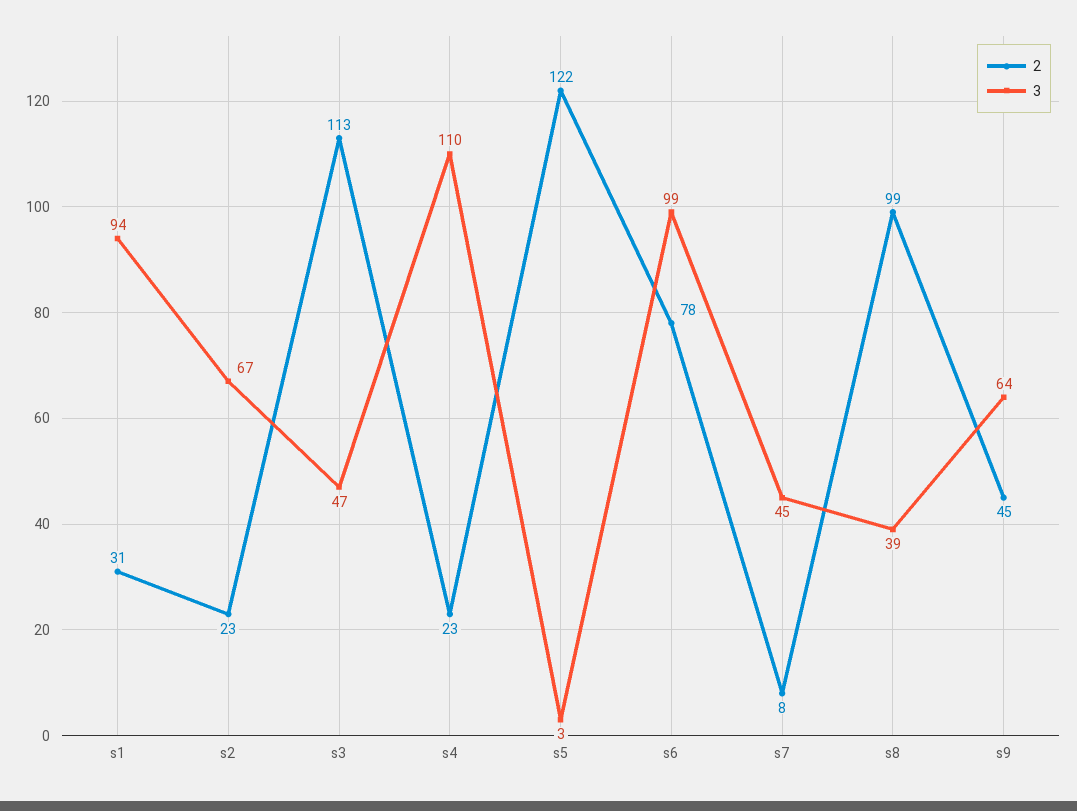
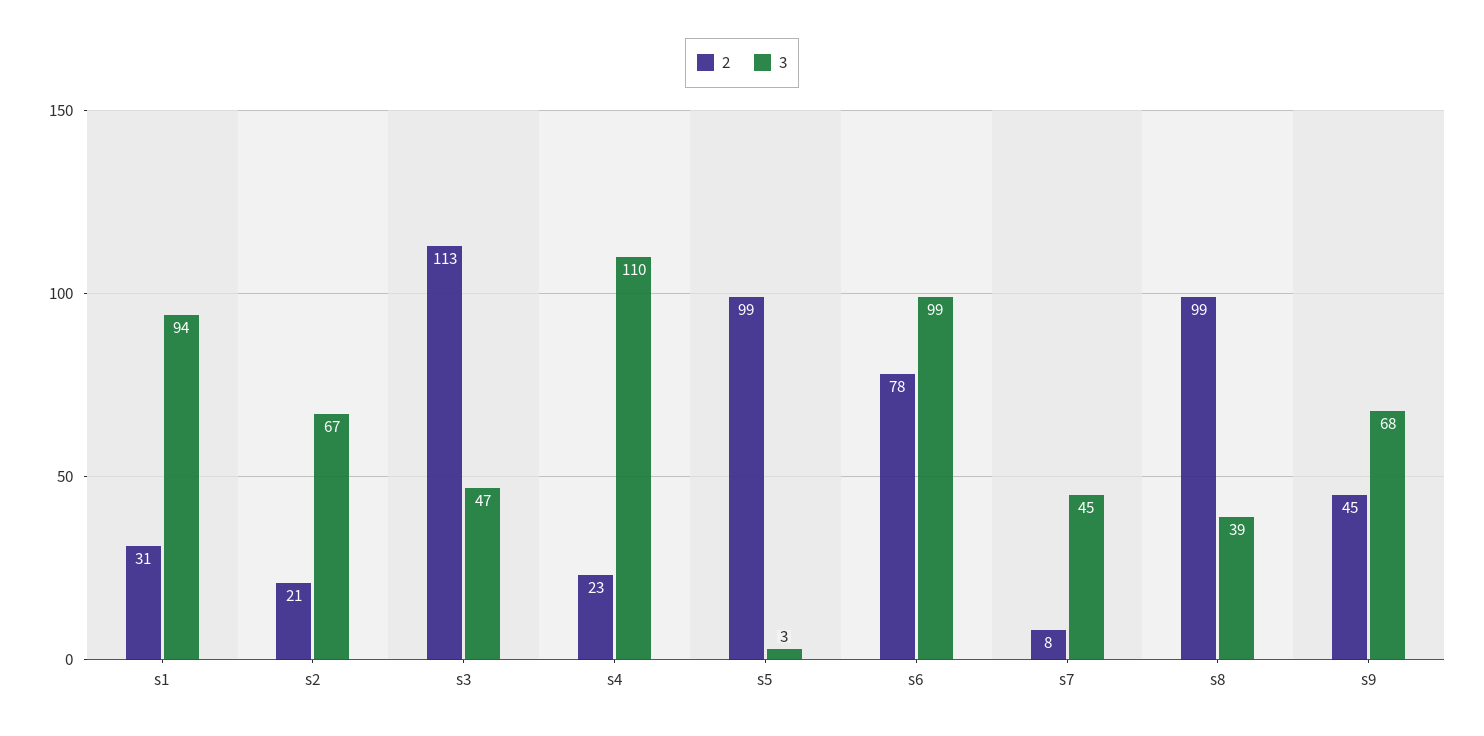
  {
    "2": {
      "s1": 31,
-     "s2": 23,
+     "s2": 21,
      "s3": 113,
      "s4": 23,
-     "s5": 122,
+     "s5": 99,
      "s6": 78,
      "s7": 8,
      "s8": 99,
      "s9": 45
    },
    "3": {
      "s1": 94,
      "s2": 67,
      "s3": 47,
      "s4": 110,
      "s5": 3,
      "s6": 99,
      "s7": 45,
      "s8": 39,
-     "s9": 64
+     "s9": 68
    }
  }

